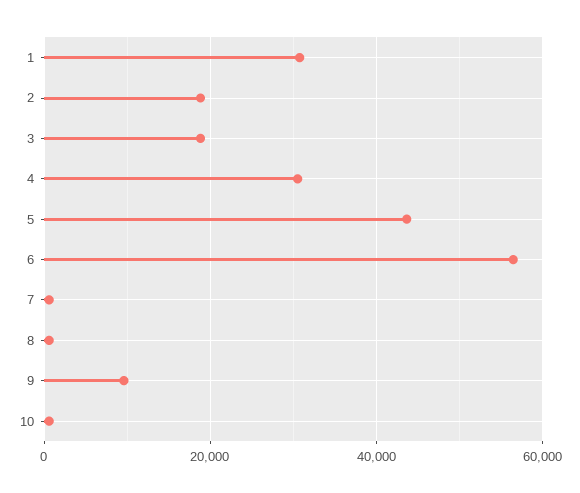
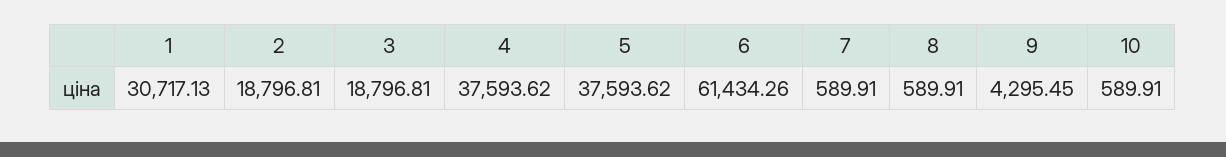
  {
    "1": 30717.13,
    "2": 18796.81,
    "3": 18796.81,
-   "4": 30000,
+   "4": 37593.62,
-   "5": 44000,
+   "5": 37593.62,
-   "6": 56000,
+   "6": 61434.26,
    "7": 589.91,
    "8": 589.91,
-   "9": 10000,
+   "9": 4295.45,
    "10": 589.91
  }

